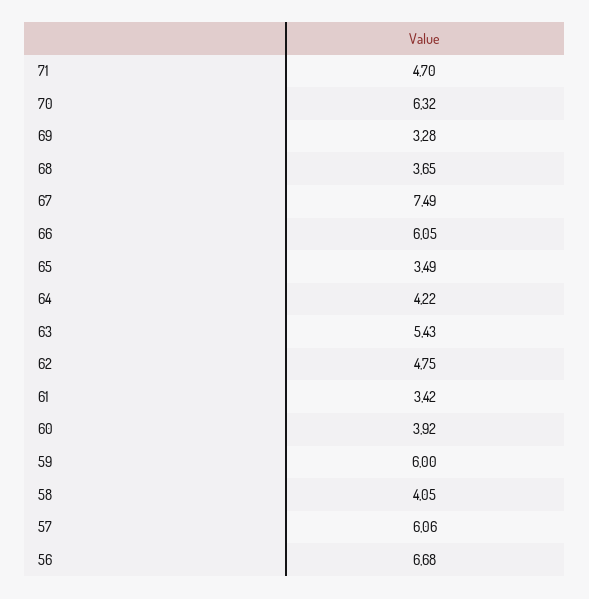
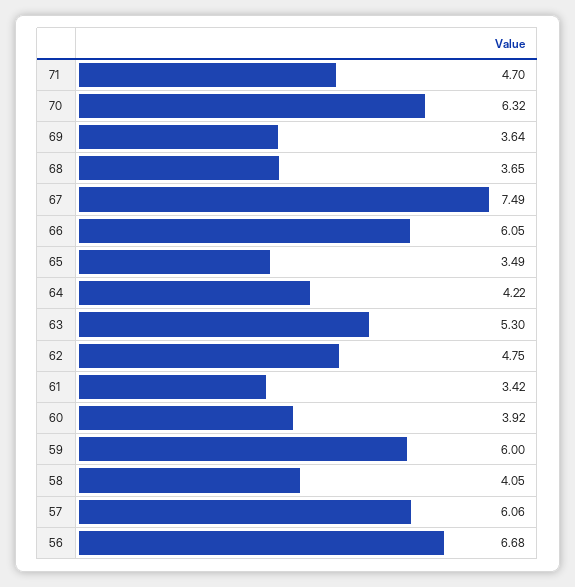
  {
    "71": 4.7,
    "70": 6.32,
-   "69": 3.28,
+   "69": 3.64,
    "68": 3.65,
    "67": 7.49,
    "66": 6.05,
    "65": 3.49,
    "64": 4.22,
-   "63": 5.43,
+   "63": 5.3,
    "62": 4.75,
    "61": 3.42,
    "60": 3.92,
    "59": 6,
    "58": 4.05,
    "57": 6.06,
    "56": 6.68
  }

